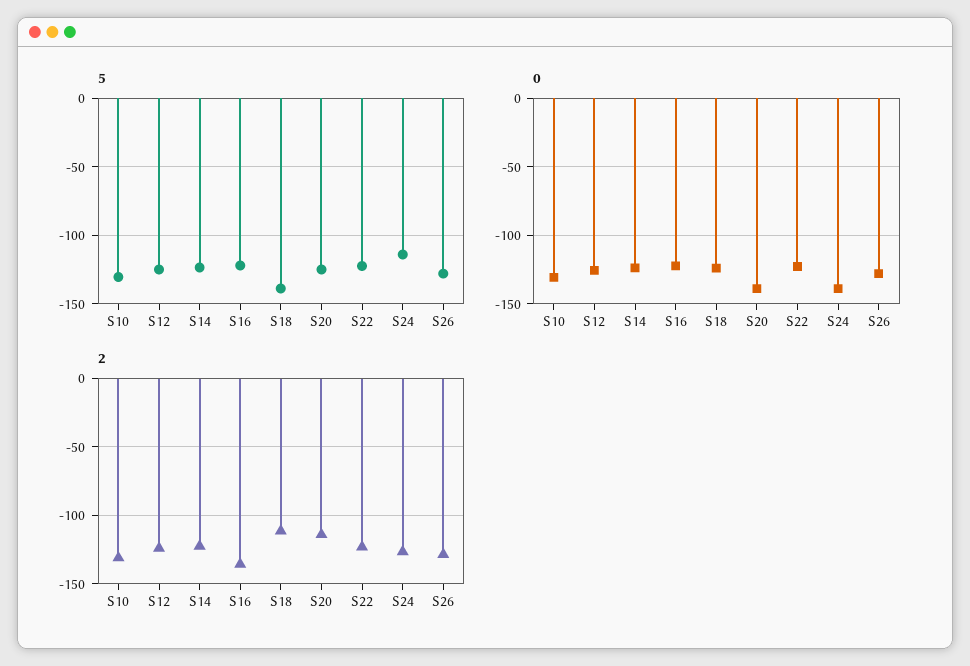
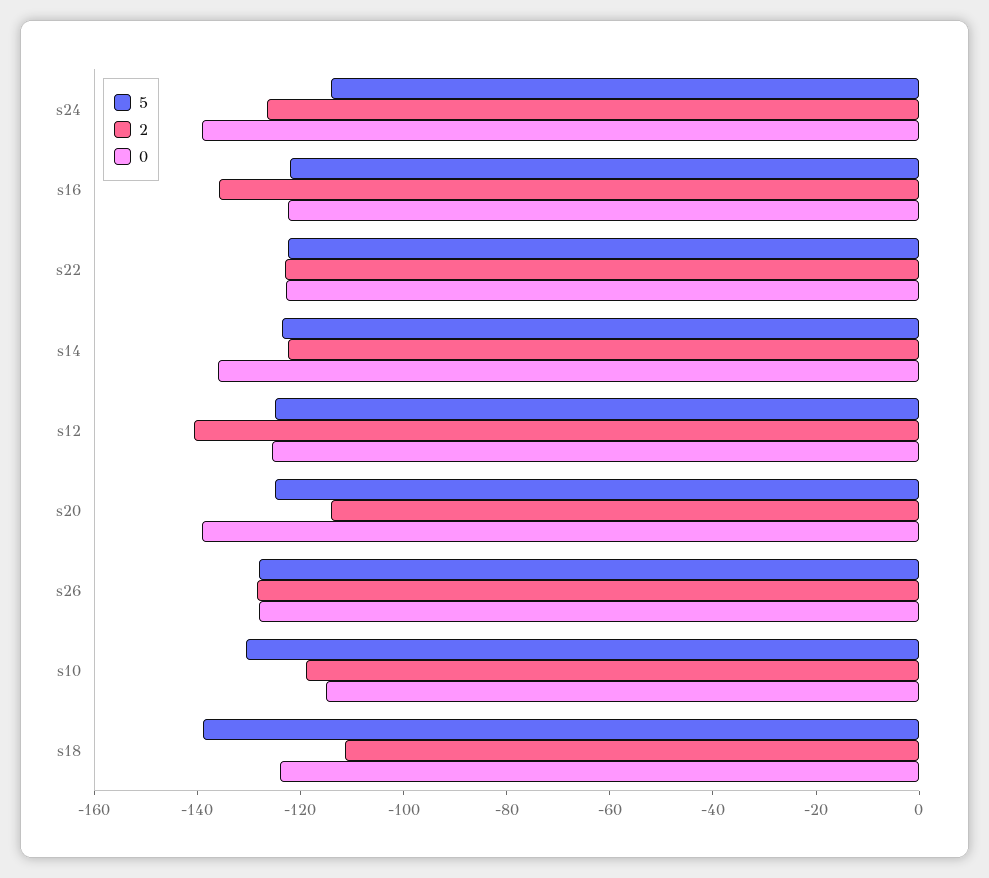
  {
    "5": {
      "S10": -130,
      "S12": -125,
      "S14": -125,
      "S16": -120,
      "S18": -140,
      "S20": -125,
      "S22": -125,
      "S24": -115,
      "S26": -130
    },
    "0": {
-     "S10": -130,
+     "S10": -115,
      "S12": -125,
-     "S14": -125,
+     "S14": -135,
      "S16": -120,
      "S18": -125,
      "S20": -140,
      "S22": -125,
      "S24": -140,
      "S26": -130
    },
    "2": {
-     "S10": -130,
+     "S10": -120,
-     "S12": -125,
+     "S12": -140,
      "S14": -125,
      "S16": -135,
      "S18": -110,
      "S20": -115,
      "S22": -125,
      "S24": -125,
      "S26": -130
    }
  }

